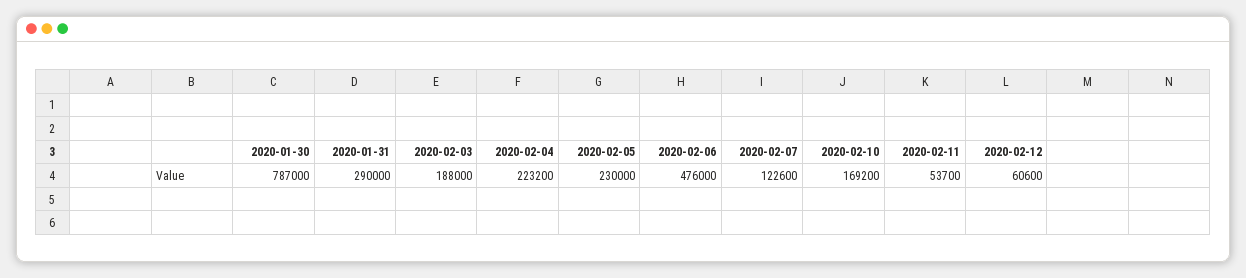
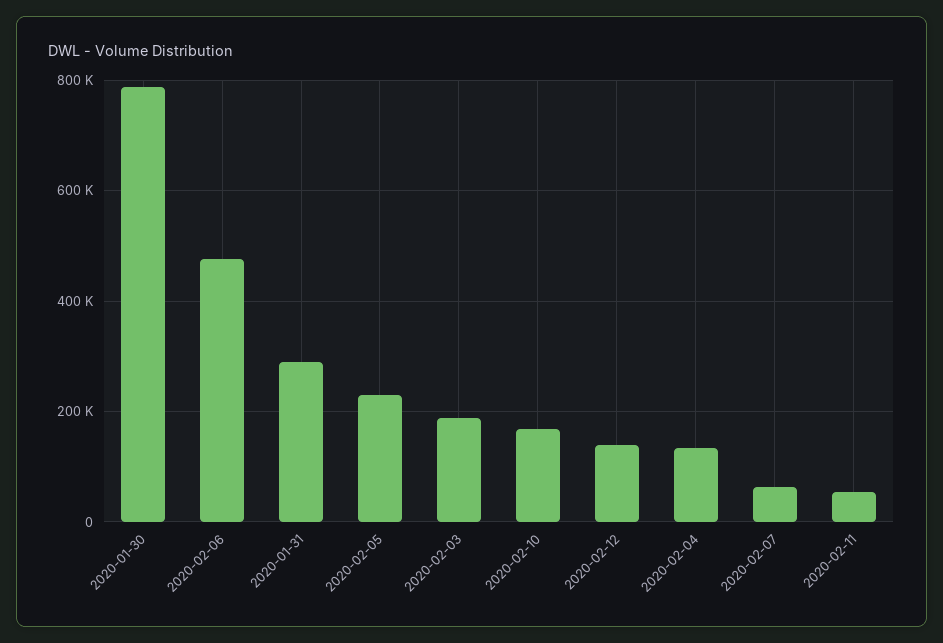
  {
    "2020-01-30": 787000,
    "2020-01-31": 290000,
    "2020-02-03": 188000,
-   "2020-02-04": 223200,
+   "2020-02-04": 140000,
    "2020-02-05": 230000,
    "2020-02-06": 476000,
-   "2020-02-07": 122600,
+   "2020-02-07": 60000,
    "2020-02-10": 169200,
    "2020-02-11": 53700,
-   "2020-02-12": 60600
+   "2020-02-12": 140000
  }

